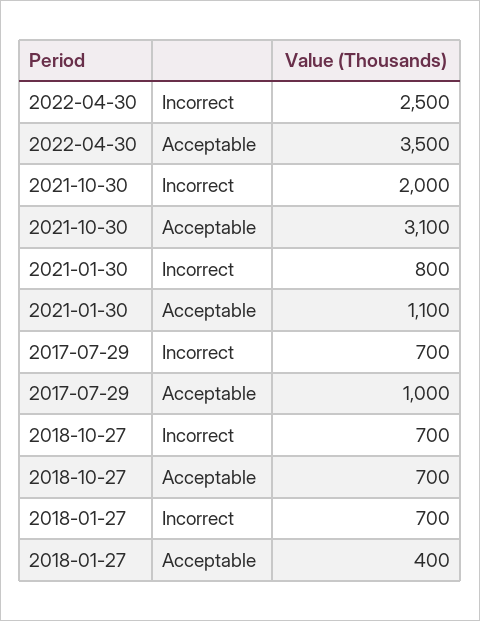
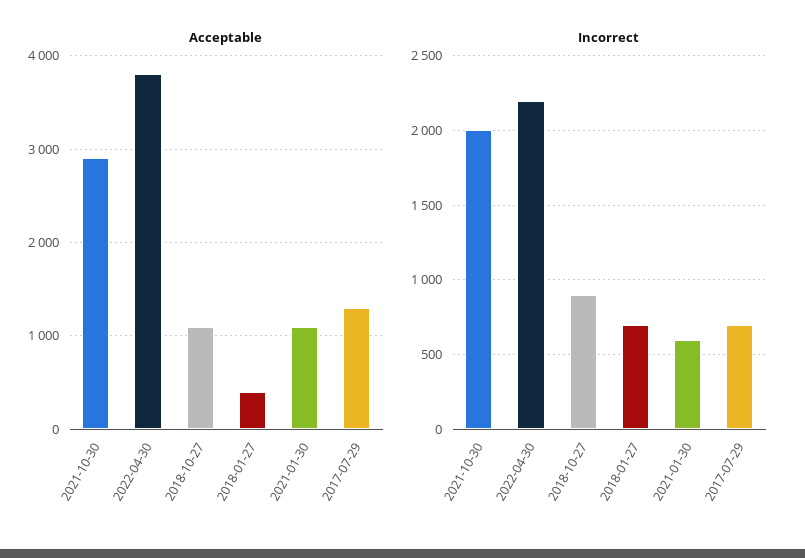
  {
    "Incorrect": {
-     "2022-04-30": 2500,
+     "2022-04-30": 2200,
      "2021-10-30": 2000,
-     "2021-01-30": 800,
+     "2021-01-30": 600,
      "2017-07-29": 700,
-     "2018-10-27": 700,
+     "2018-10-27": 900,
      "2018-01-27": 700
    },
    "Acceptable": {
-     "2022-04-30": 3500,
+     "2022-04-30": 3800,
-     "2021-10-30": 3100,
+     "2021-10-30": 2900,
      "2021-01-30": 1100,
-     "2017-07-29": 1000,
+     "2017-07-29": 1300,
-     "2018-10-27": 700,
+     "2018-10-27": 1100,
      "2018-01-27": 400
    }
  }

